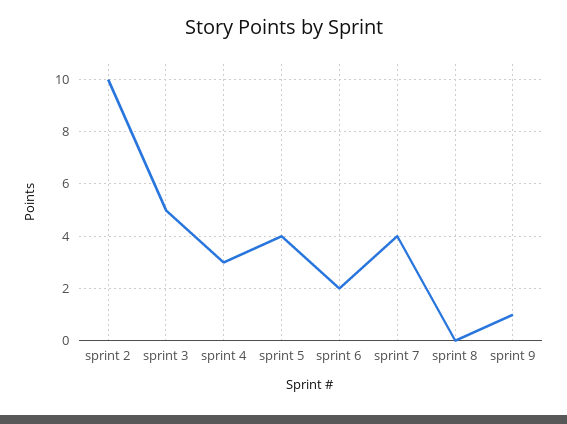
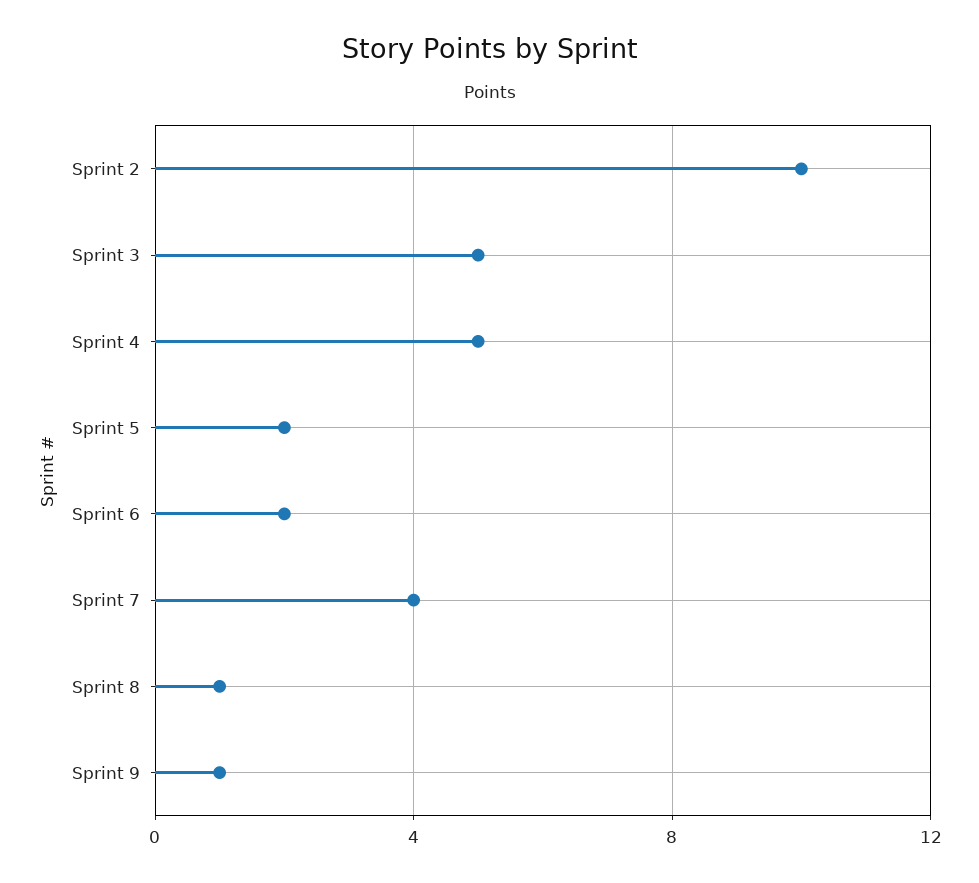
  {
    "sprint 2": 10,
    "sprint 3": 5,
-   "sprint 4": 3,
+   "sprint 4": 5,
-   "sprint 5": 4,
+   "sprint 5": 2,
    "sprint 6": 2,
    "sprint 7": 4,
-   "sprint 8": 0,
+   "sprint 8": 1,
    "sprint 9": 1
  }

